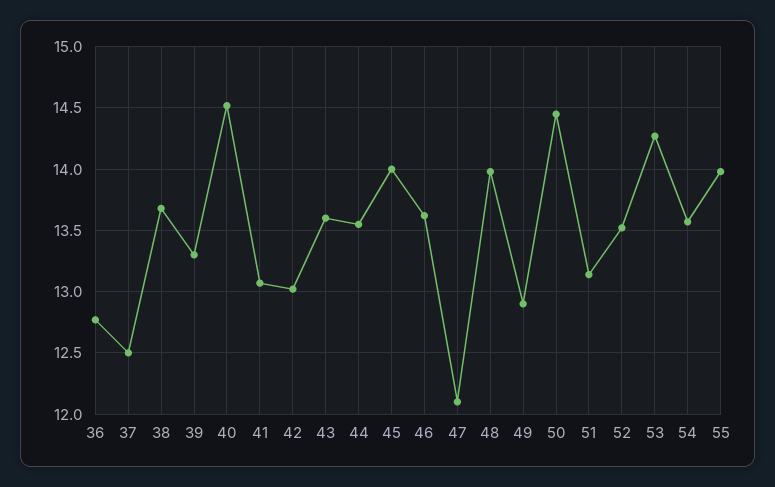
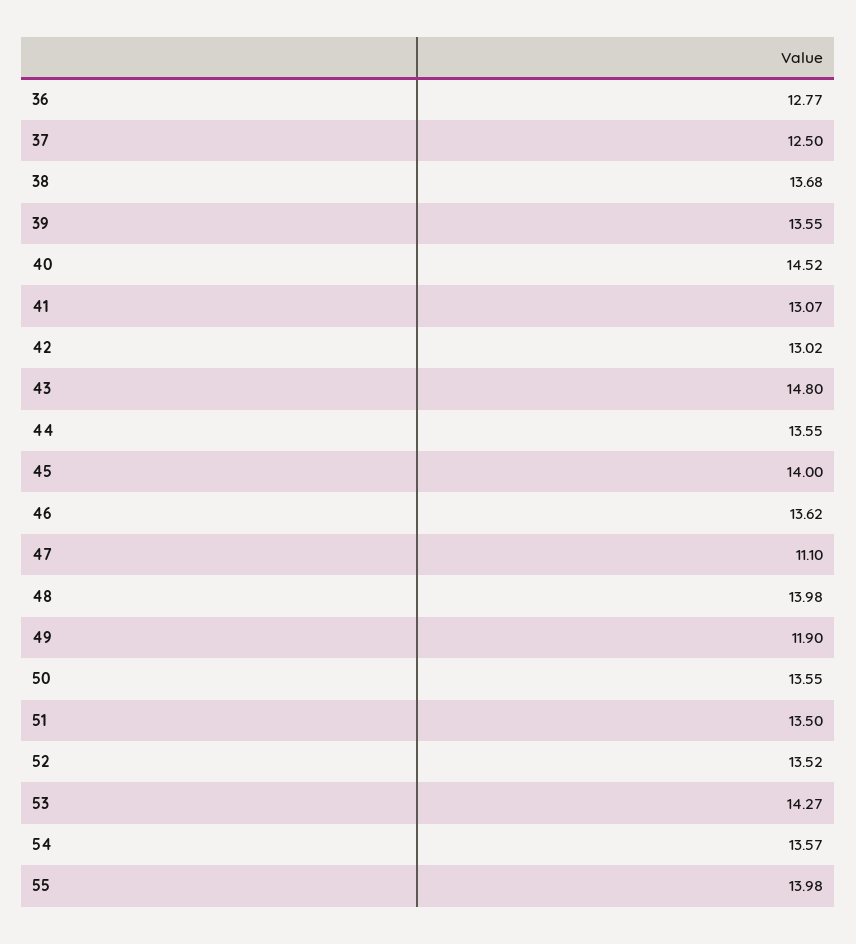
  {
    "36": 12.77,
    "37": 12.5,
    "38": 13.68,
-   "39": 13.3,
+   "39": 13.55,
    "40": 14.52,
    "41": 13.07,
    "42": 13.02,
-   "43": 13.6,
+   "43": 14.8,
    "44": 13.55,
    "45": 14,
    "46": 13.62,
-   "47": 12.1,
+   "47": 11.1,
    "48": 13.98,
-   "49": 12.9,
+   "49": 11.9,
-   "50": 14.45,
+   "50": 13.55,
-   "51": 13.15,
+   "51": 13.5,
    "52": 13.52,
    "53": 14.27,
    "54": 13.57,
    "55": 13.98
  }

